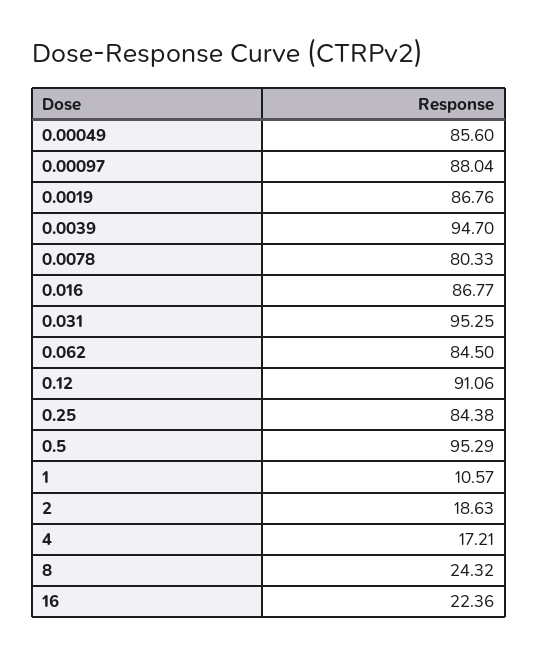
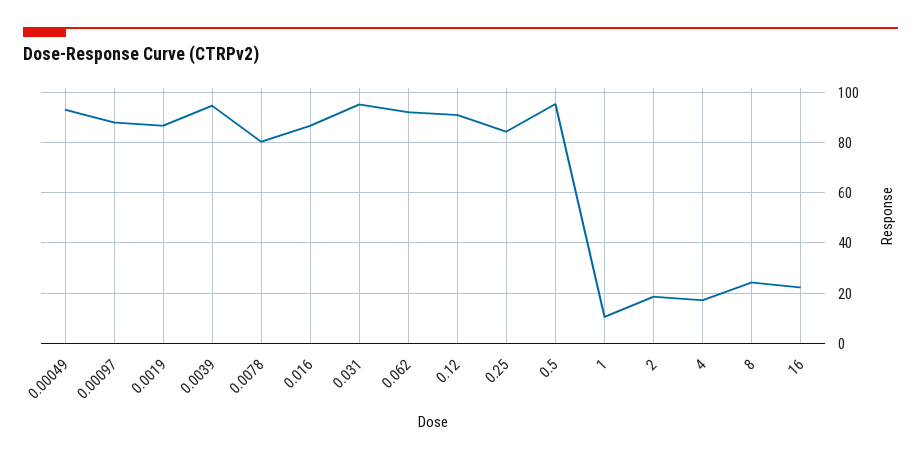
  {
-   "0.00049": 85.6,
+   "0.00049": 92.5,
    "0.00097": 88.04,
    "0.0019": 86.76,
    "0.0039": 94.7,
    "0.0078": 80.33,
    "0.016": 86.77,
    "0.031": 95.25,
-   "0.062": 84.5,
+   "0.062": 92.5,
    "0.12": 91.06,
    "0.25": 84.38,
    "0.5": 95.29,
    "1": 10.57,
    "2": 18.63,
    "4": 17.21,
    "8": 24.32,
    "16": 22.36
  }

